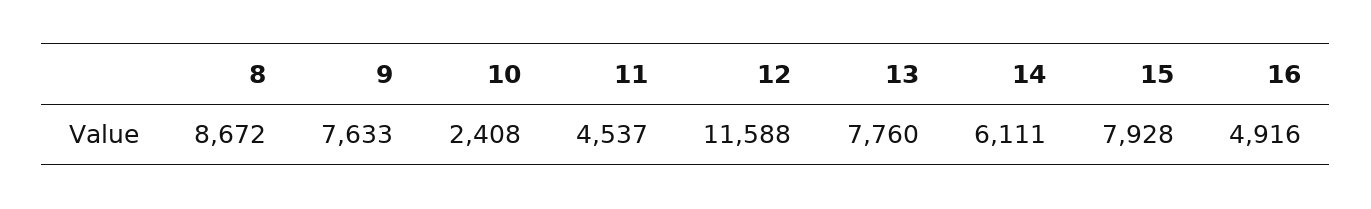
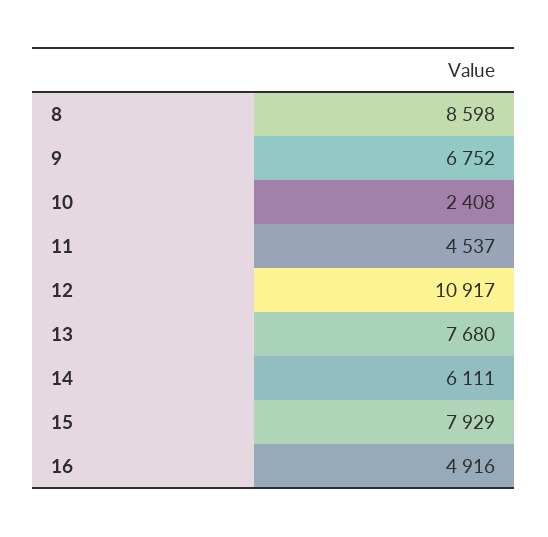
  {
-   "8": 8672,
+   "8": 8598,
-   "9": 7633,
+   "9": 6752,
    "10": 2408,
    "11": 4537,
-   "12": 11588,
+   "12": 10917,
-   "13": 7760,
+   "13": 7680,
    "14": 6111,
-   "15": 7928,
+   "15": 7929,
    "16": 4916
  }

